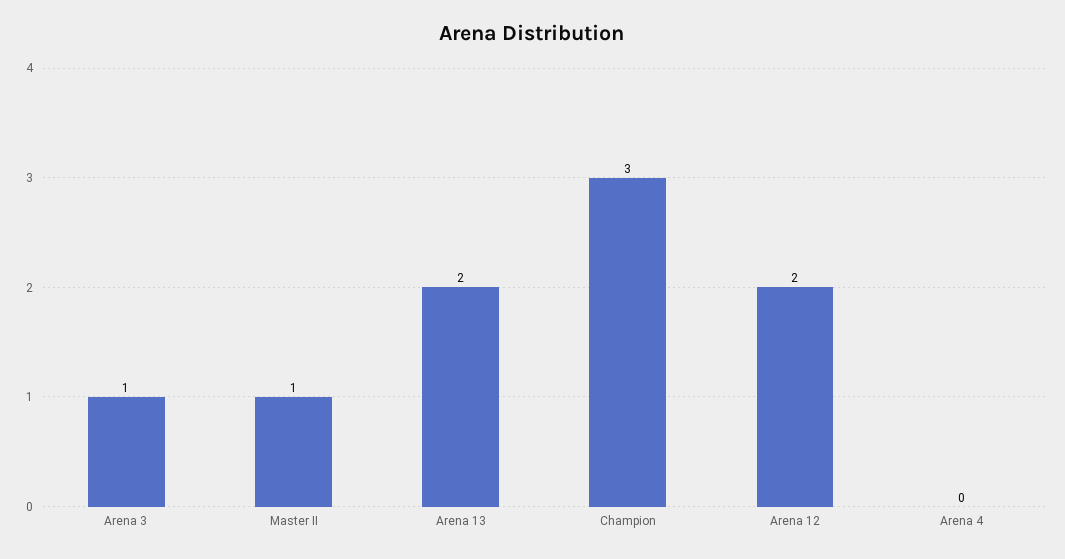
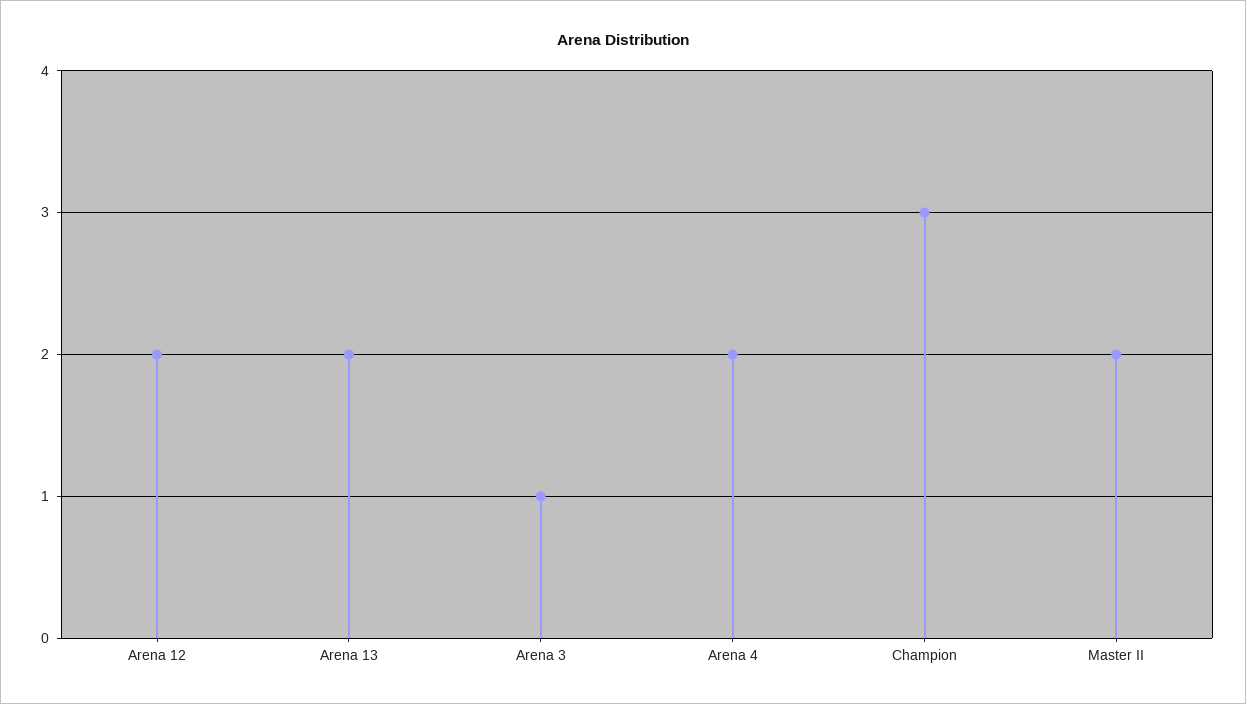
  {
    "Arena 3": 1,
-   "Master II": 1,
+   "Master II": 2,
    "Arena 13": 2,
    "Champion": 3,
    "Arena 12": 2,
-   "Arena 4": 0
+   "Arena 4": 2
  }

